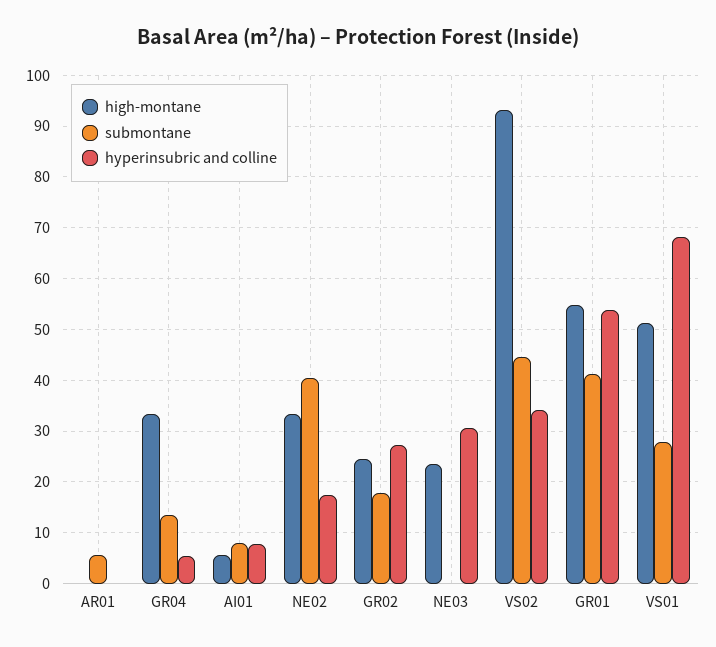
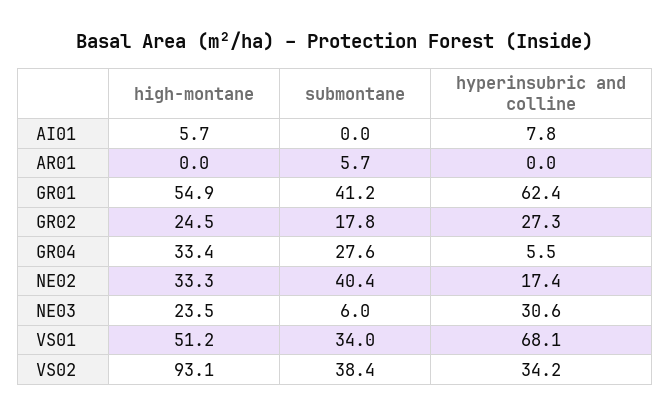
  {
    "high-montane": {
      "AR01": 0,
      "GR04": 33.4,
      "AI01": 5.7,
      "NE02": 33.3,
      "GR02": 24.5,
      "NE03": 23.5,
      "VS02": 93.1,
      "GR01": 54.9,
      "VS01": 51.2
    },
    "submontane": {
      "AR01": 5.7,
-     "GR04": 14,
+     "GR04": 27.6,
-     "AI01": 8,
+     "AI01": 0,
      "NE02": 40.4,
      "GR02": 17.8,
-     "NE03": 0,
+     "NE03": 6,
-     "VS02": 44,
+     "VS02": 38.4,
      "GR01": 41.2,
-     "VS01": 28
+     "VS01": 34
    },
    "hyperinsubric and colline": {
      "AR01": 0,
      "GR04": 5.5,
      "AI01": 7.8,
      "NE02": 17.4,
      "GR02": 27.3,
      "NE03": 30.6,
      "VS02": 34.2,
-     "GR01": 54,
+     "GR01": 62.4,
      "VS01": 68.1
    }
  }

